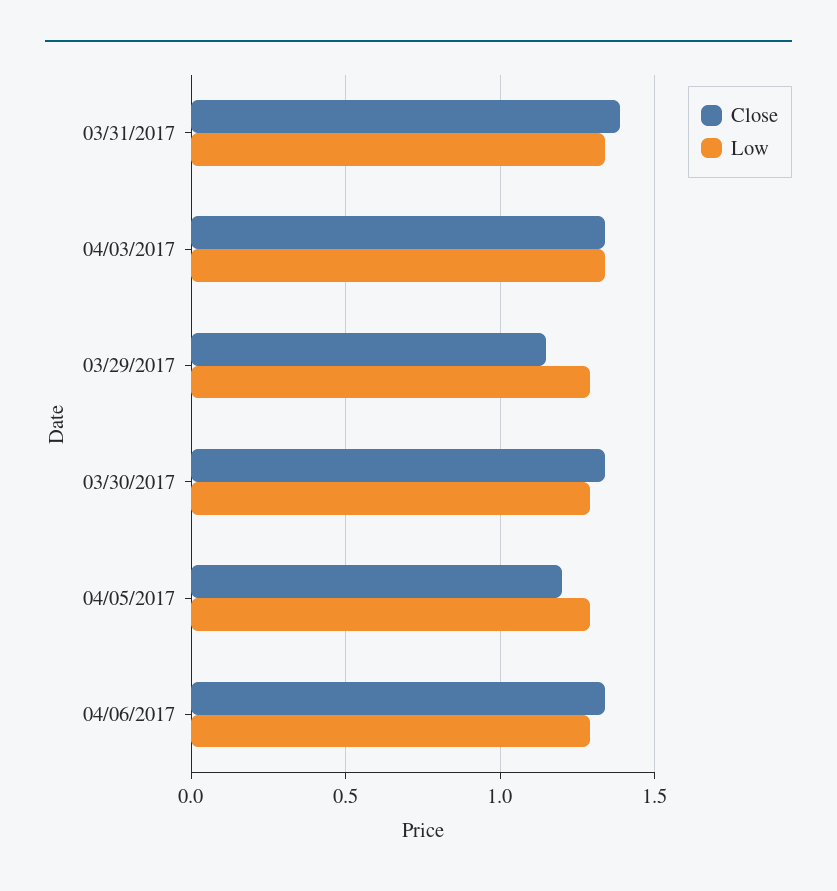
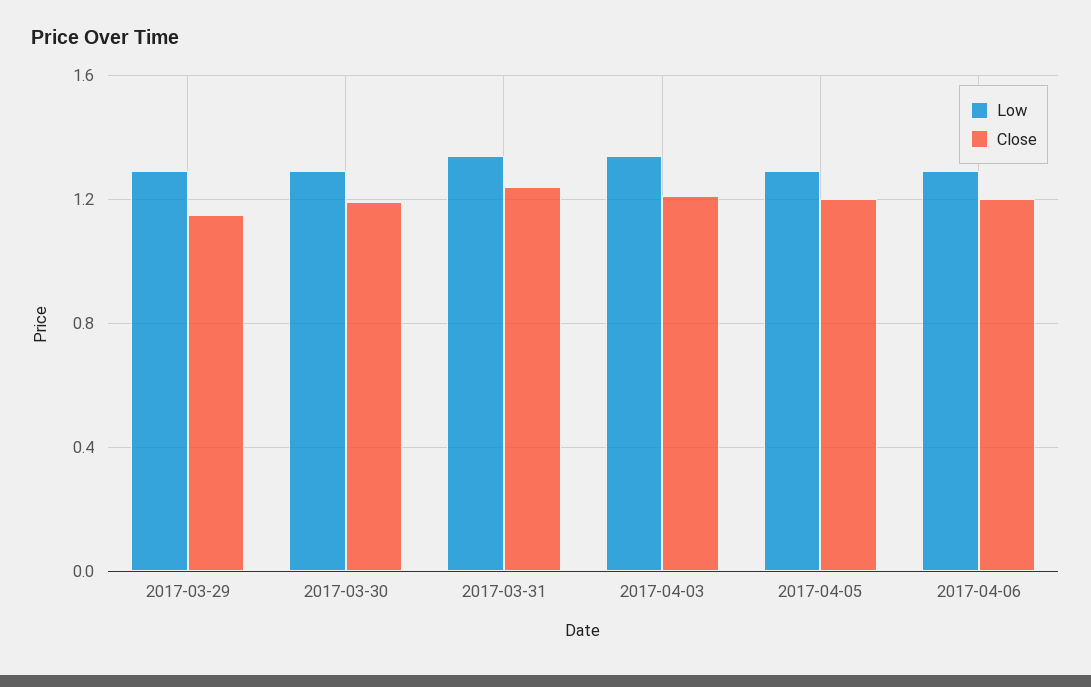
  {
    "Close": {
-     "03/31/2017": 1.4,
+     "03/31/2017": 1.25,
-     "04/03/2017": 1.35,
+     "04/03/2017": 1.2,
      "03/29/2017": 1.15,
-     "03/30/2017": 1.35,
+     "03/30/2017": 1.2,
      "04/05/2017": 1.2,
-     "04/06/2017": 1.35
+     "04/06/2017": 1.2
    },
    "Low": {
      "03/31/2017": 1.35,
      "04/03/2017": 1.35,
      "03/29/2017": 1.3,
      "03/30/2017": 1.3,
      "04/05/2017": 1.3,
      "04/06/2017": 1.3
    }
  }

